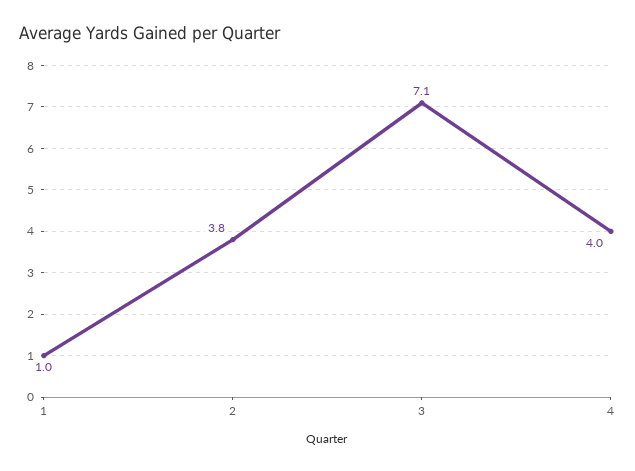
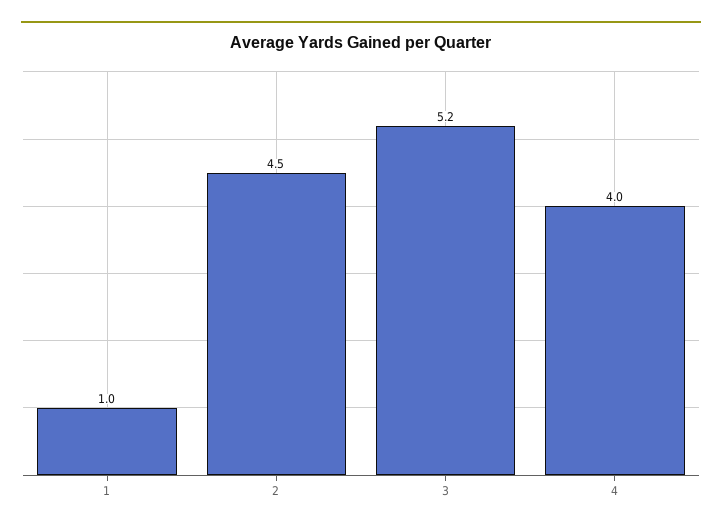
  {
    "1": 1,
-   "2": 3.8,
+   "2": 4.5,
-   "3": 7.1,
+   "3": 5.2,
    "4": 4
  }

